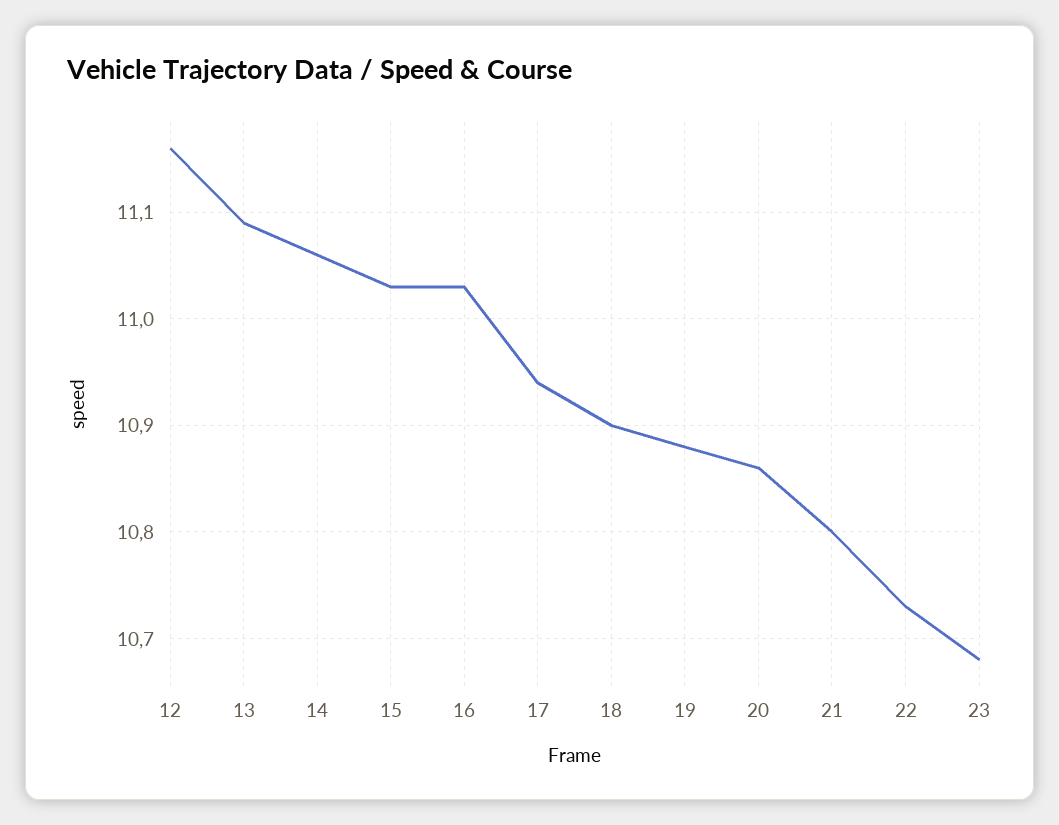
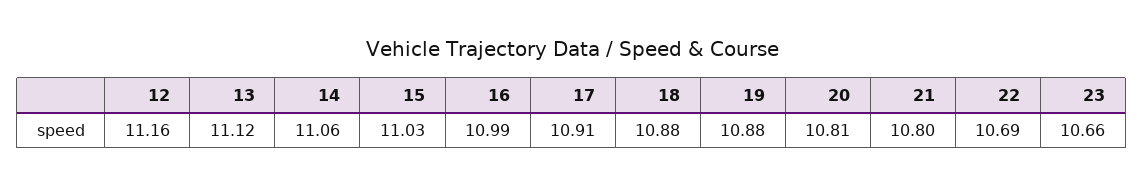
  {
    "12": 11.16,
-   "13": 11.09,
+   "13": 11.12,
    "14": 11.06,
    "15": 11.03,
-   "16": 11.03,
+   "16": 10.99,
-   "17": 10.94,
+   "17": 10.91,
-   "18": 10.9,
+   "18": 10.88,
    "19": 10.88,
-   "20": 10.86,
+   "20": 10.81,
    "21": 10.8,
-   "22": 10.73,
+   "22": 10.69,
-   "23": 10.68
+   "23": 10.66
  }

